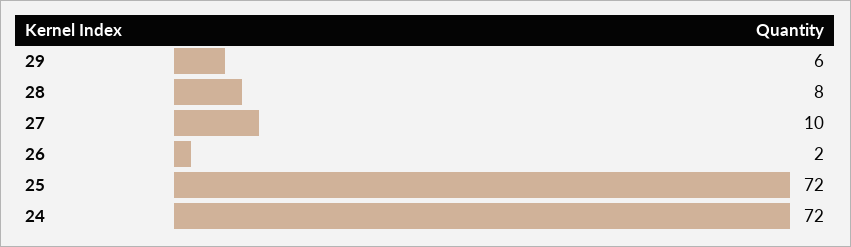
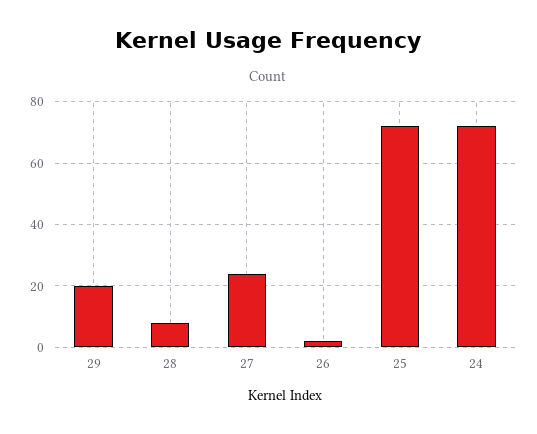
  {
-   "29": 6,
+   "29": 20,
    "28": 8,
-   "27": 10,
+   "27": 25,
    "26": 2,
    "25": 72,
    "24": 72
  }

